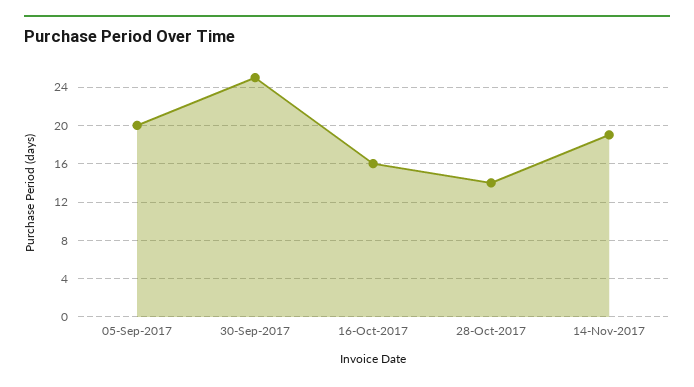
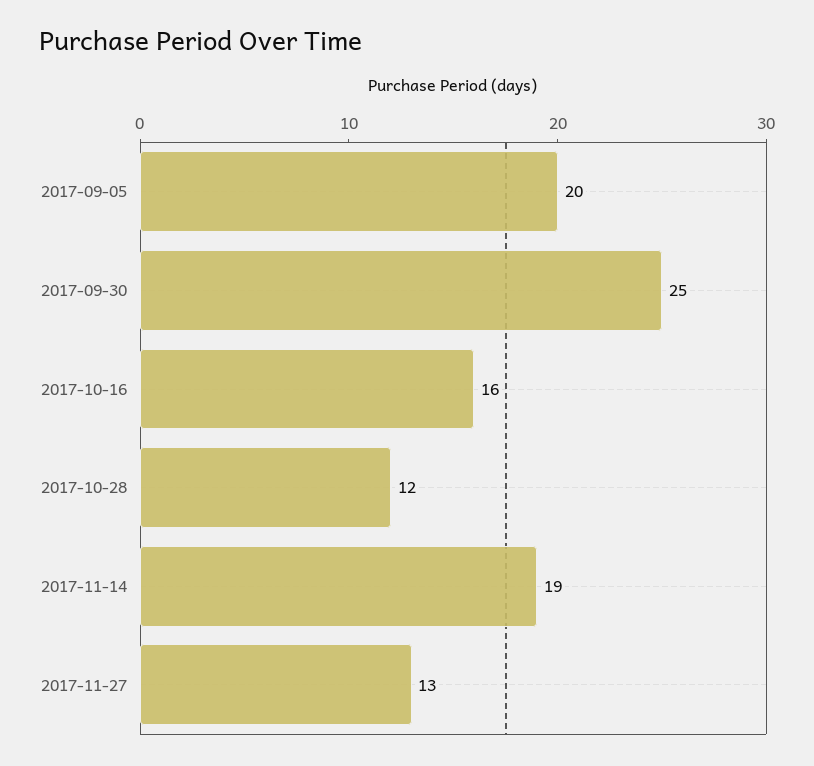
  {
    "05-Sep-2017": 20,
    "30-Sep-2017": 25,
    "16-Oct-2017": 16,
-   "28-Oct-2017": 14,
+   "28-Oct-2017": 12,
-   "14-Nov-2017": 19
+   "14-Nov-2017": 19,
+   "2017-11-27": 13
  }

